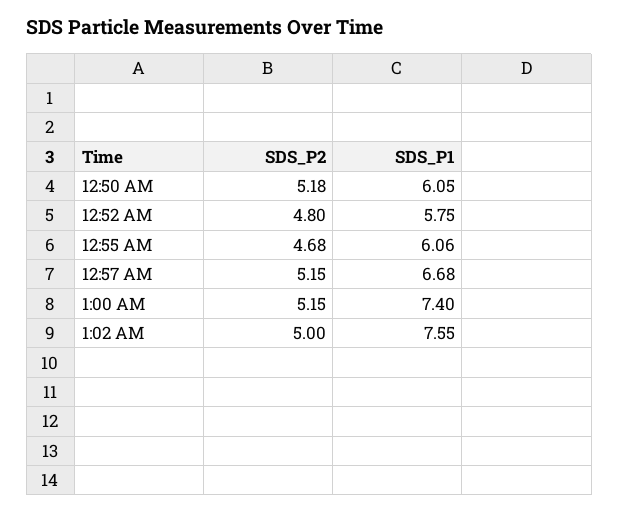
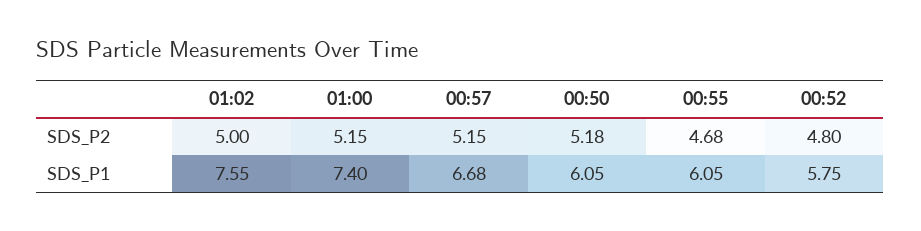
  {
    "SDS_P2": {
      "12:50 AM": 5.18,
      "12:52 AM": 4.8,
      "12:55 AM": 4.68,
      "12:57 AM": 5.15,
      "1:00 AM": 5.15,
      "1:02 AM": 5
    },
    "SDS_P1": {
      "12:50 AM": 6.05,
      "12:52 AM": 5.75,
-     "12:55 AM": 6.06,
+     "12:55 AM": 6.05,
      "12:57 AM": 6.68,
      "1:00 AM": 7.4,
      "1:02 AM": 7.55
    }
  }

